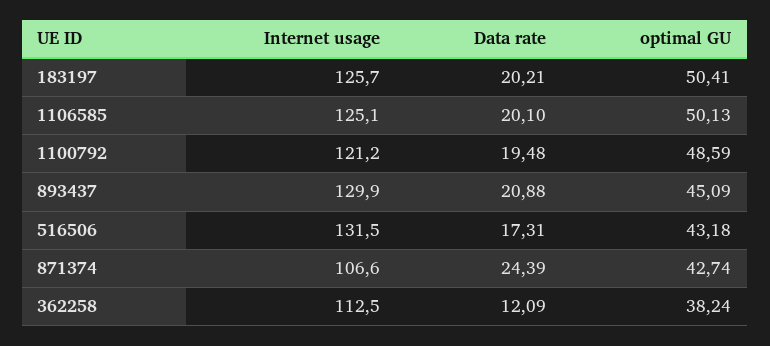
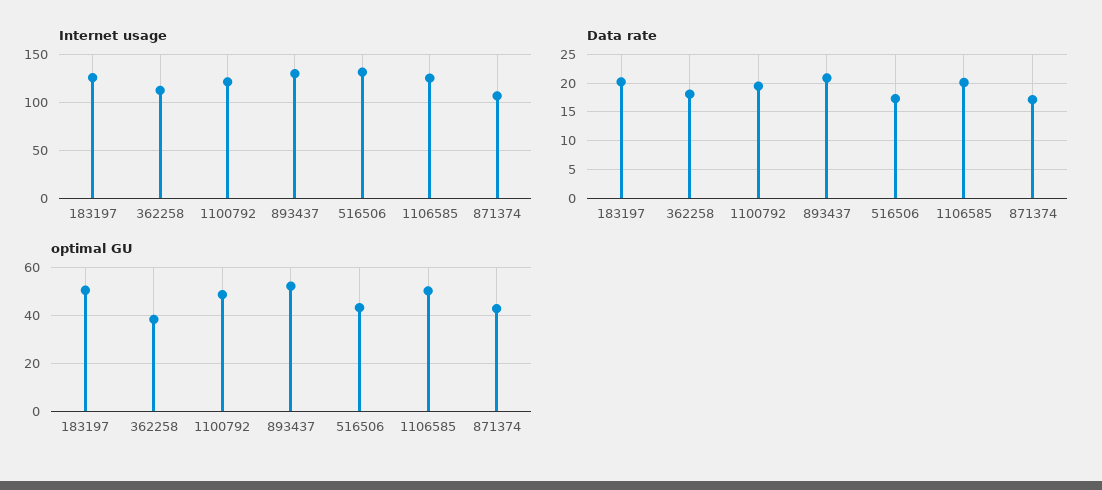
  {
    "Internet usage": {
      "183197": 125.7,
      "1106585": 125.1,
      "1100792": 121.2,
      "893437": 129.9,
      "516506": 131.5,
      "871374": 106.6,
      "362258": 112.5
    },
    "Data rate": {
      "183197": 20.21,
      "1106585": 20.1,
      "1100792": 19.48,
      "893437": 20.88,
      "516506": 17.31,
-     "871374": 24.39,
+     "871374": 17.5,
-     "362258": 12.09
+     "362258": 17.5
    },
    "optimal GU": {
      "183197": 50.41,
      "1106585": 50.13,
      "1100792": 48.59,
-     "893437": 45.09,
+     "893437": 52.5,
      "516506": 43.18,
      "871374": 42.74,
      "362258": 38.24
    }
  }

